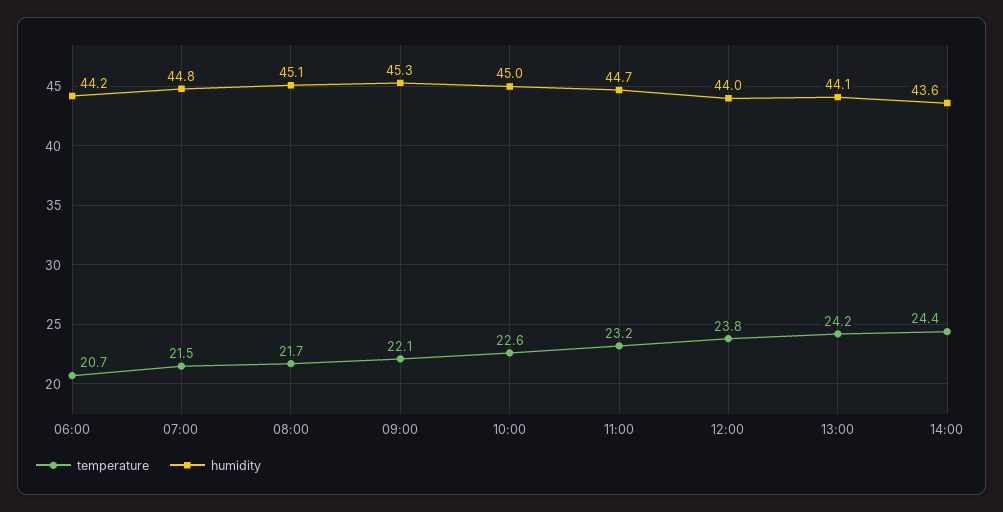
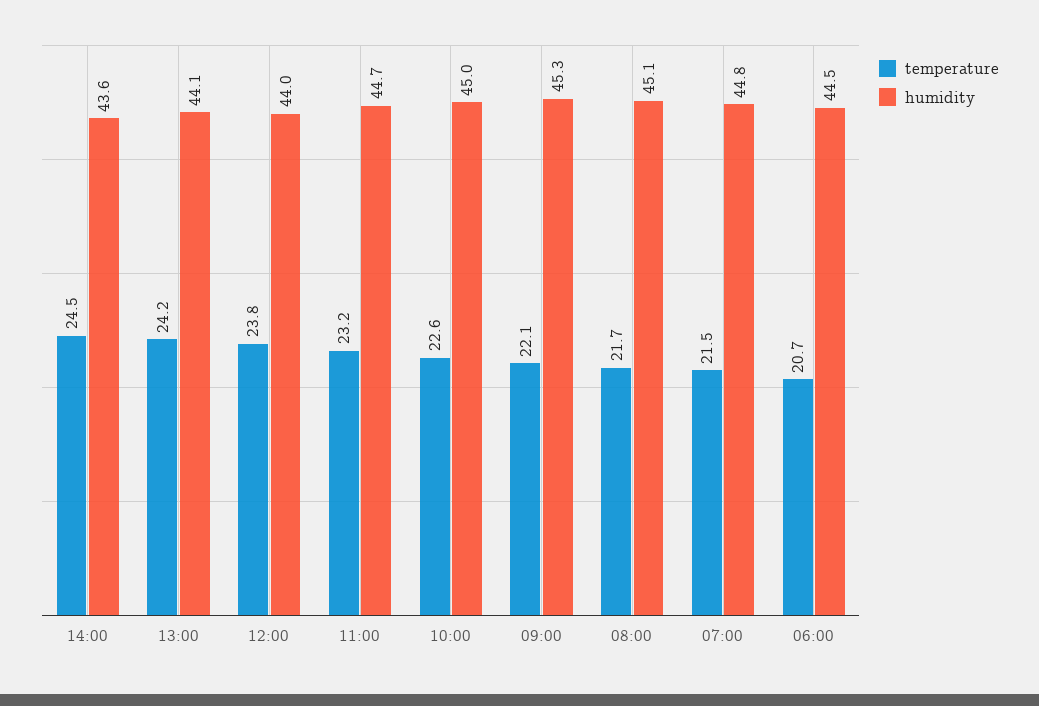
  {
    "temperature": {
      "06:00": 20.7,
      "07:00": 21.5,
      "08:00": 21.7,
      "09:00": 22.1,
      "10:00": 22.6,
      "11:00": 23.2,
      "12:00": 23.8,
      "13:00": 24.2,
-     "14:00": 24.4
+     "14:00": 24.5
    },
    "humidity": {
-     "06:00": 44.2,
+     "06:00": 44.5,
      "07:00": 44.8,
      "08:00": 45.1,
      "09:00": 45.3,
      "10:00": 45,
      "11:00": 44.7,
      "12:00": 44,
      "13:00": 44.1,
      "14:00": 43.6
    }
  }

